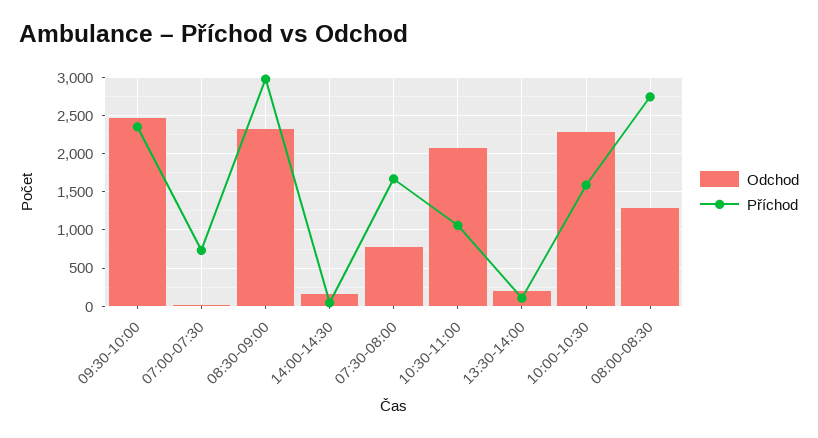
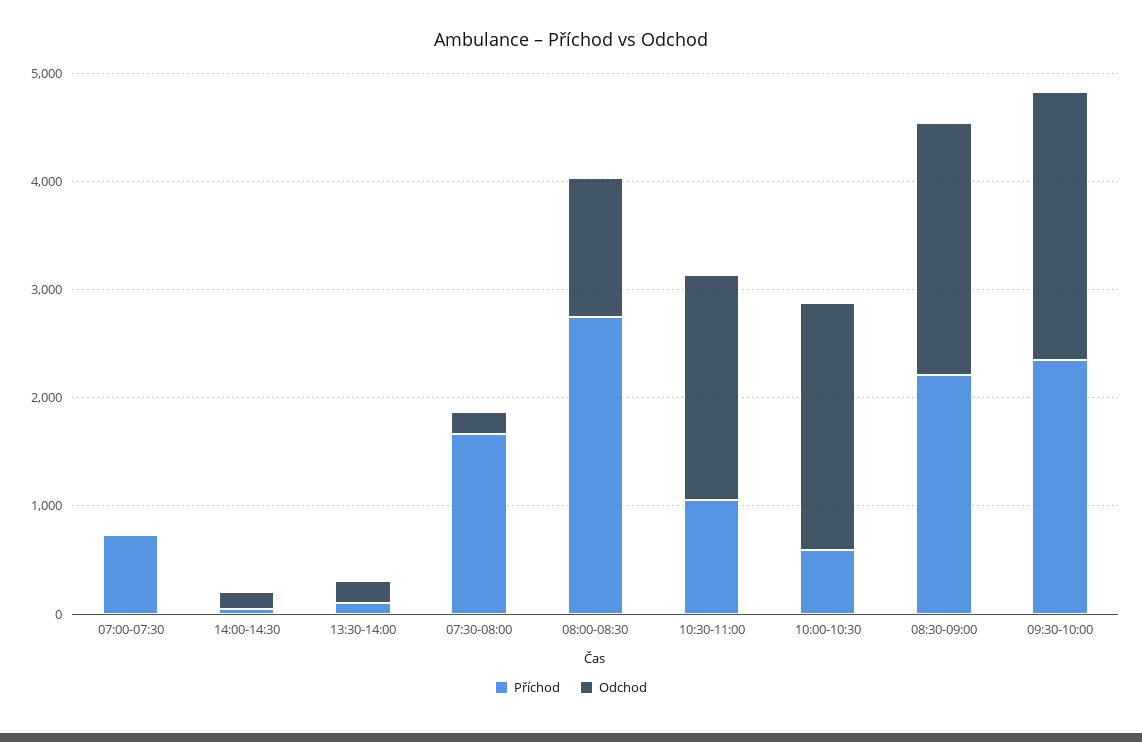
  {
    "Odchod": {
      "09:30-10:00": 2500,
      "07:00-07:30": 0,
      "08:30-09:00": 2300,
      "14:00-14:30": 200,
-     "07:30-08:00": 800,
+     "07:30-08:00": 200,
      "10:30-11:00": 2100,
      "13:30-14:00": 200,
      "10:00-10:30": 2300,
      "08:00-08:30": 1300
    },
    "Příchod": {
      "09:30-10:00": 2400,
      "07:00-07:30": 700,
-     "08:30-09:00": 3000,
+     "08:30-09:00": 2200,
      "14:00-14:30": 0,
      "07:30-08:00": 1700,
      "10:30-11:00": 1100,
      "13:30-14:00": 100,
-     "10:00-10:30": 1600,
+     "10:00-10:30": 600,
      "08:00-08:30": 2700
    }
  }

